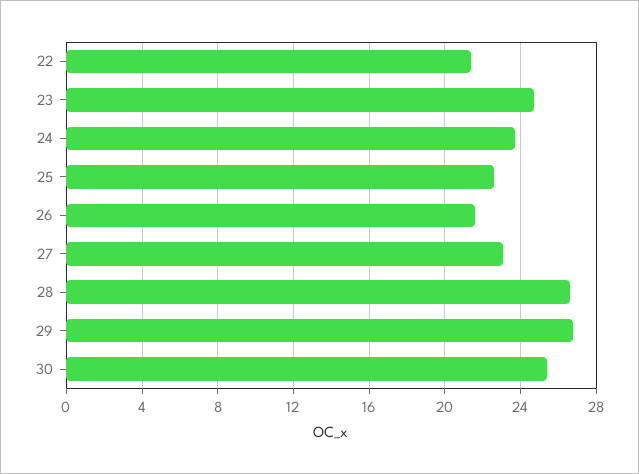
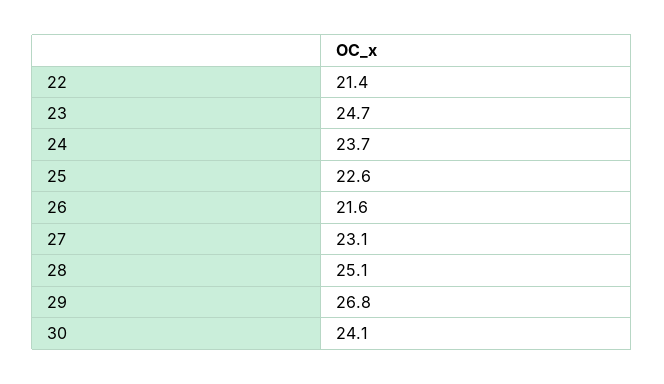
  {
    "22": 21.4,
    "23": 24.7,
    "24": 23.7,
    "25": 22.6,
    "26": 21.6,
    "27": 23.1,
-   "28": 26.5,
+   "28": 25.1,
    "29": 26.8,
-   "30": 25.5
+   "30": 24.1
  }

